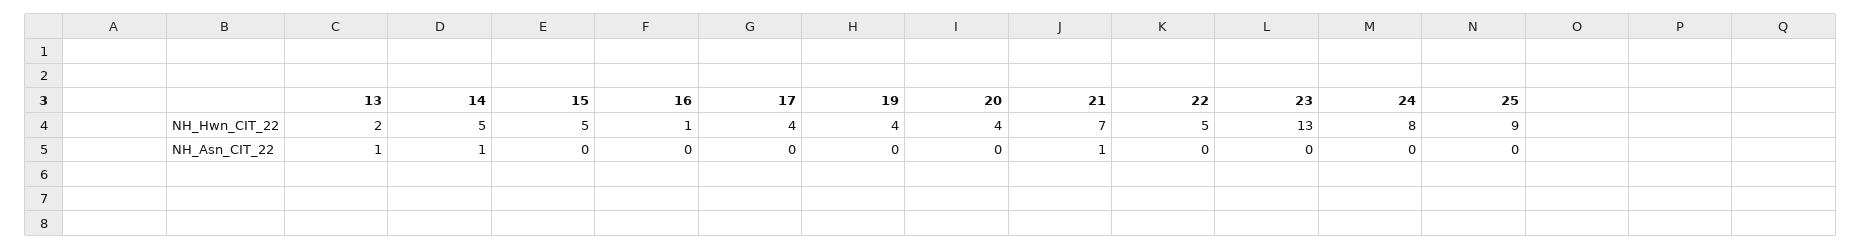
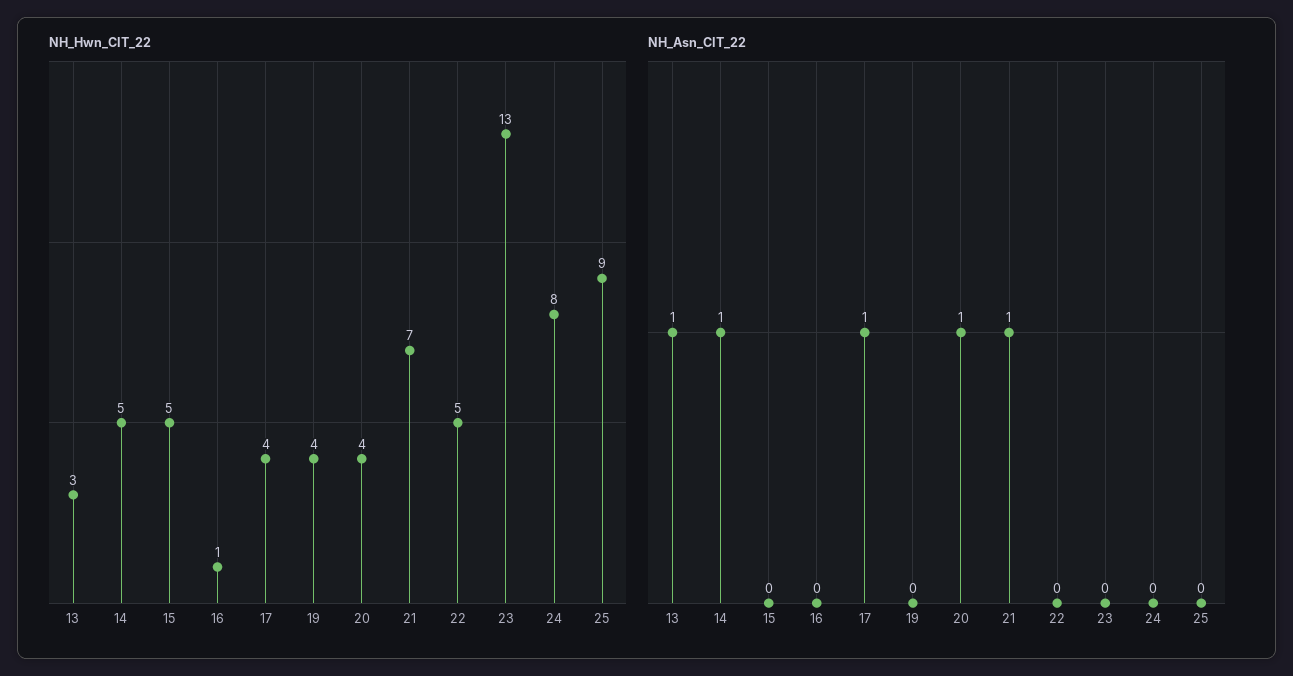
  {
    "NH_Hwn_CIT_22": {
-     "13": 2,
+     "13": 3,
      "14": 5,
      "15": 5,
      "16": 1,
      "17": 4,
      "19": 4,
      "20": 4,
      "21": 7,
      "22": 5,
      "23": 13,
      "24": 8,
      "25": 9
    },
    "NH_Asn_CIT_22": {
      "13": 1,
      "14": 1,
      "15": 0,
      "16": 0,
-     "17": 0,
+     "17": 1,
      "19": 0,
-     "20": 0,
+     "20": 1,
      "21": 1,
      "22": 0,
      "23": 0,
      "24": 0,
      "25": 0
    }
  }

